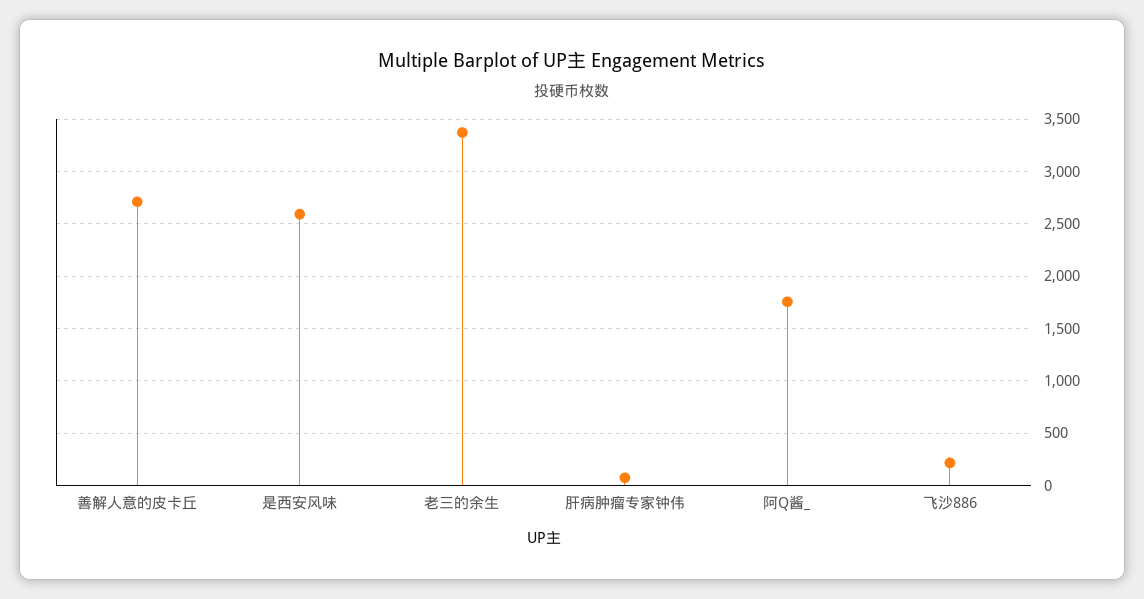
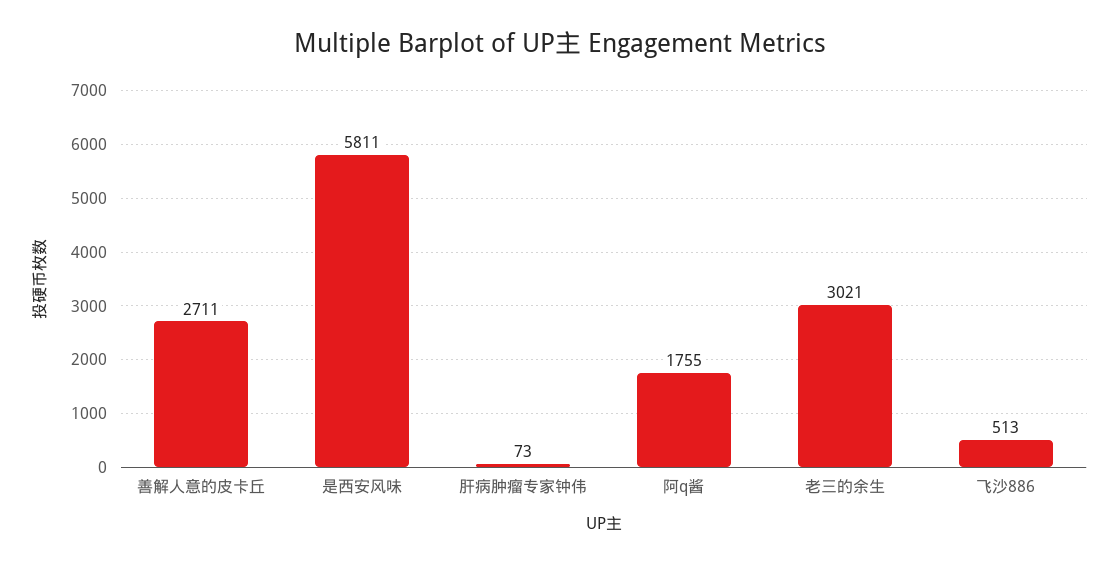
  {
    "善解人意的皮卡丘": 2711,
-   "是西安风味": 2600,
+   "是西安风味": 5811,
-   "老三的余生": 3400,
+   "老三的余生": 3021,
    "肝病肿瘤专家钟伟": 73,
    "阿Q酱_": 1755,
-   "飞沙886": 200
+   "飞沙886": 513
  }

